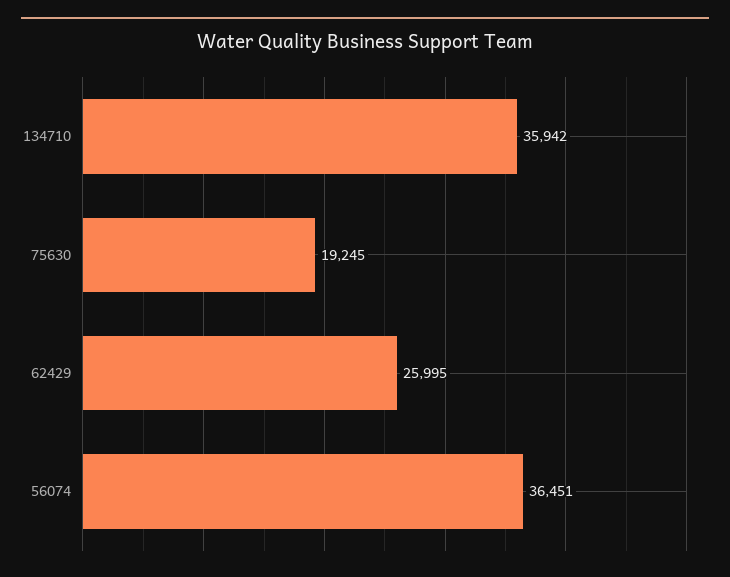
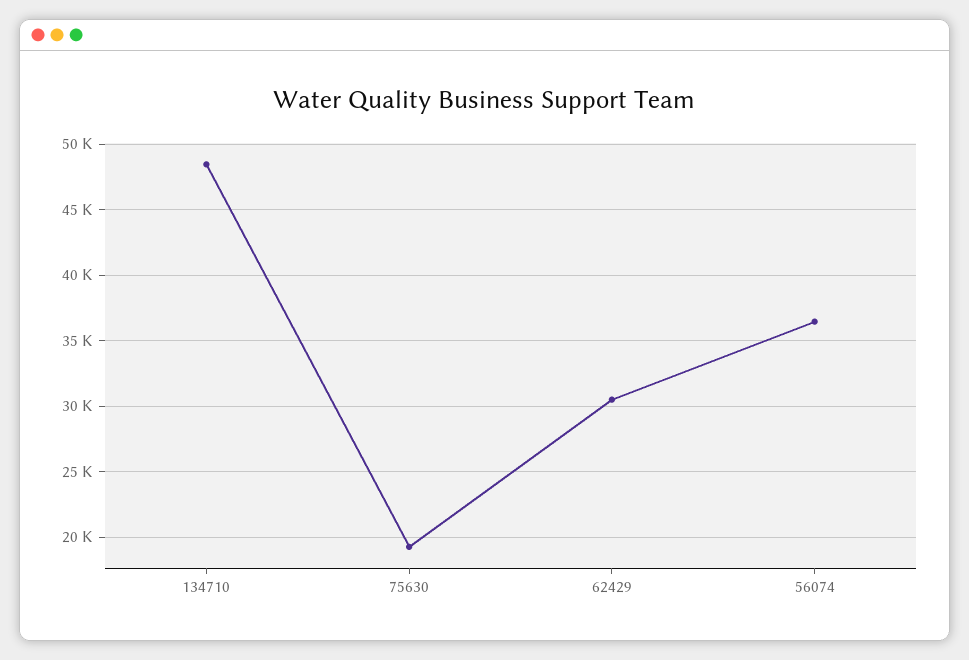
  {
-   "134710": 35942,
+   "134710": 48500,
    "75630": 19245,
-   "62429": 25995,
+   "62429": 30500,
    "56074": 36451
  }

